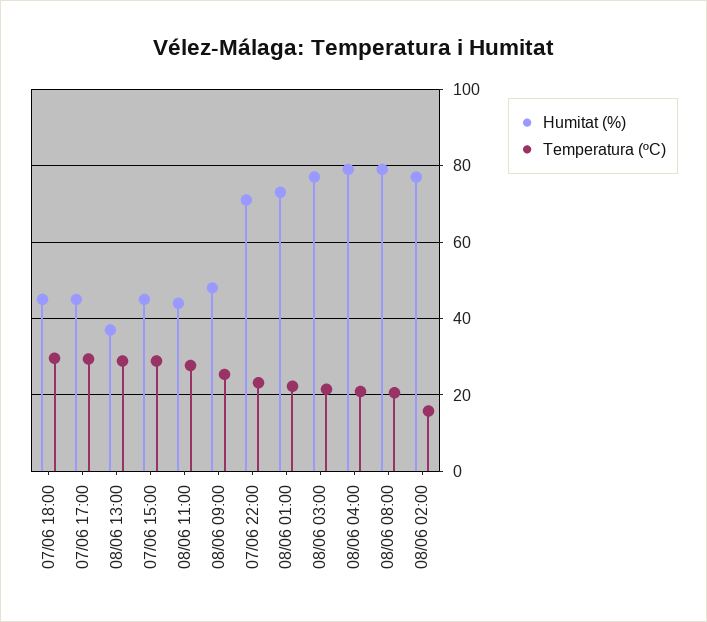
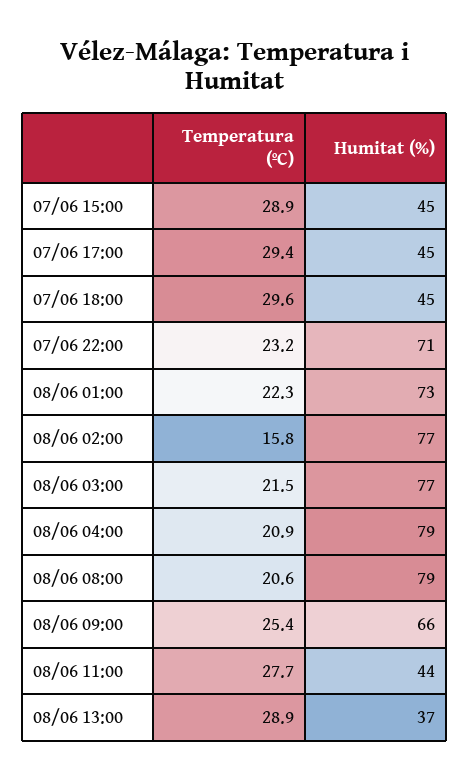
  {
    "Humitat (%)": {
      "07/06 18:00": 45,
      "07/06 17:00": 45,
      "08/06 13:00": 37,
      "07/06 15:00": 45,
      "08/06 11:00": 44,
-     "08/06 09:00": 48,
+     "08/06 09:00": 66,
      "07/06 22:00": 71,
      "08/06 01:00": 73,
      "08/06 03:00": 77,
      "08/06 04:00": 79,
      "08/06 08:00": 79,
      "08/06 02:00": 77
    },
    "Temperatura (ºC)": {
      "07/06 18:00": 29.6,
      "07/06 17:00": 29.4,
      "08/06 13:00": 28.9,
      "07/06 15:00": 28.9,
      "08/06 11:00": 27.7,
      "08/06 09:00": 25.4,
      "07/06 22:00": 23.2,
      "08/06 01:00": 22.3,
      "08/06 03:00": 21.5,
      "08/06 04:00": 20.9,
      "08/06 08:00": 20.6,
      "08/06 02:00": 15.8
    }
  }

